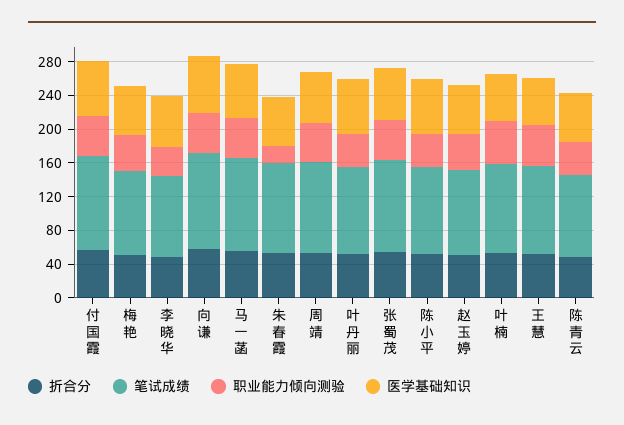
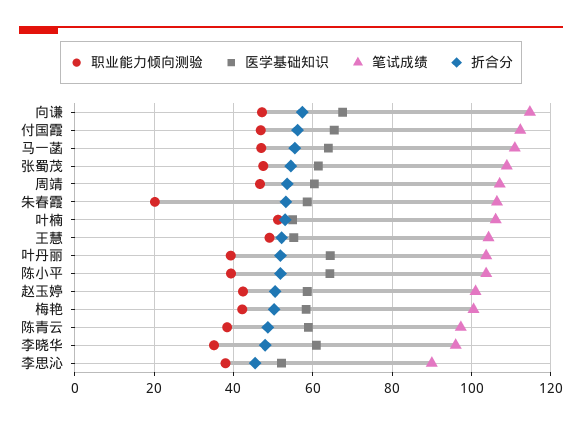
  {
    "折合分": {
      "付国霞": 56,
      "梅艳": 50,
      "李晓华": 48,
      "向谦": 58,
      "马一菡": 56,
      "朱春霞": 54,
      "周靖": 54,
      "叶丹丽": 52,
      "张蜀茂": 54,
      "陈小平": 52,
      "赵玉婷": 50,
      "叶楠": 54,
      "王慧": 52,
-     "陈青云": 48
+     "陈青云": 48,
+     "李思沁": 46
    },
    "笔试成绩": {
      "付国霞": 112,
      "梅艳": 100,
      "李晓华": 96,
      "向谦": 114,
      "马一菡": 110,
      "朱春霞": 106,
      "周靖": 108,
      "叶丹丽": 104,
      "张蜀茂": 108,
      "陈小平": 104,
      "赵玉婷": 102,
      "叶楠": 106,
      "王慧": 104,
-     "陈青云": 98
+     "陈青云": 98,
+     "李思沁": 90
    },
    "职业能力倾向测验": {
      "付国霞": 46,
      "梅艳": 42,
      "李晓华": 36,
      "向谦": 48,
      "马一菡": 48,
      "朱春霞": 20,
      "周靖": 46,
      "叶丹丽": 40,
      "张蜀茂": 48,
      "陈小平": 40,
      "赵玉婷": 42,
      "叶楠": 52,
      "王慧": 50,
-     "陈青云": 38
+     "陈青云": 38,
+     "李思沁": 38
    },
    "医学基础知识": {
      "付国霞": 66,
      "梅艳": 58,
      "李晓华": 60,
      "向谦": 68,
      "马一菡": 64,
      "朱春霞": 58,
      "周靖": 60,
      "叶丹丽": 64,
      "张蜀茂": 62,
      "陈小平": 64,
      "赵玉婷": 58,
      "叶楠": 54,
      "王慧": 56,
-     "陈青云": 58
+     "陈青云": 58,
+     "李思沁": 52
    }
  }

